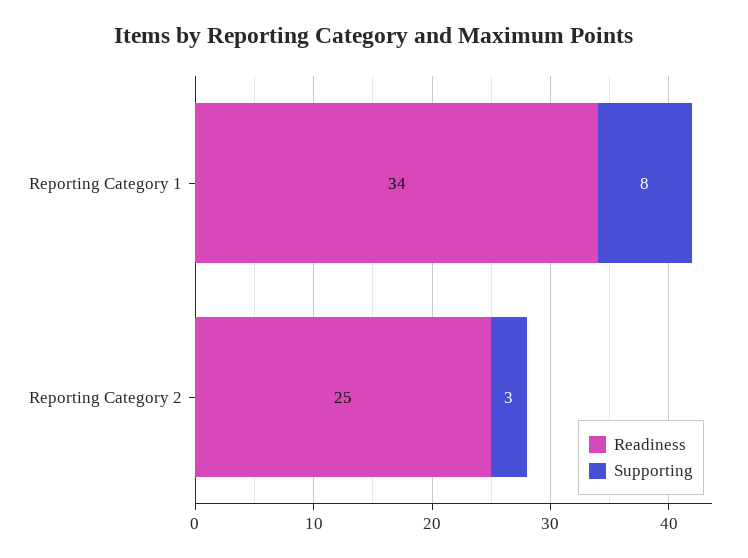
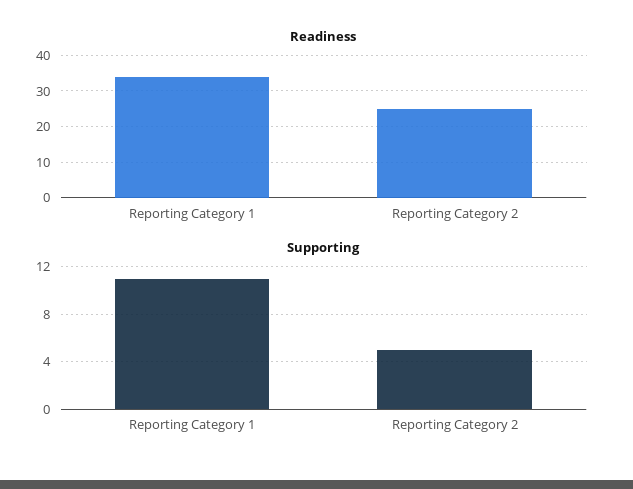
  {
    "Readiness": {
      "Reporting Category 1": 34,
      "Reporting Category 2": 25
    },
    "Supporting": {
-     "Reporting Category 1": 8,
+     "Reporting Category 1": 11,
-     "Reporting Category 2": 3
+     "Reporting Category 2": 5
    }
  }

